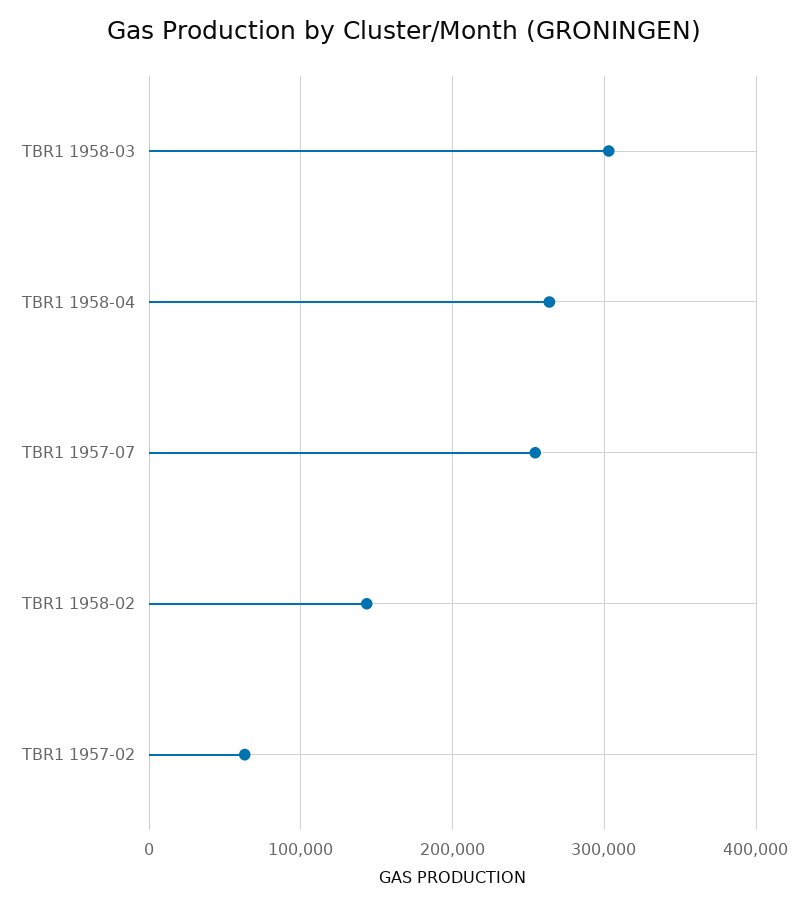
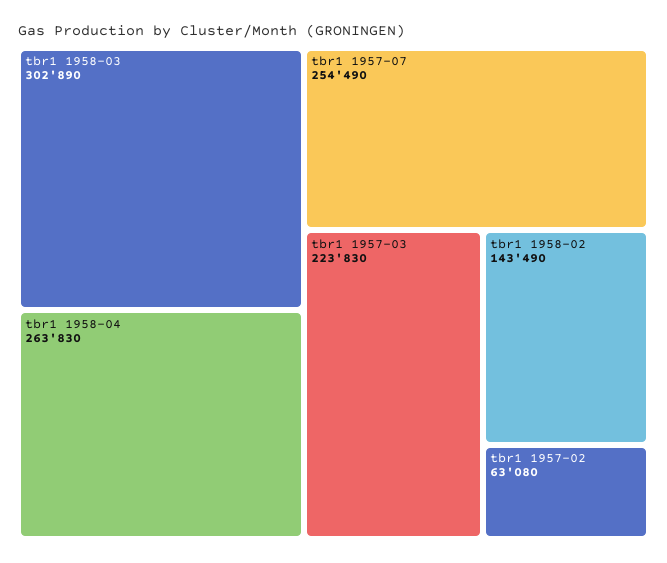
  {
    "TBR1 1958-03": 302890,
    "TBR1 1958-04": 263830,
    "TBR1 1957-07": 254490,
    "TBR1 1958-02": 143490,
-   "TBR1 1957-02": 63080
+   "TBR1 1957-02": 63080,
+   "tbr1 1957-03": 223830
  }

